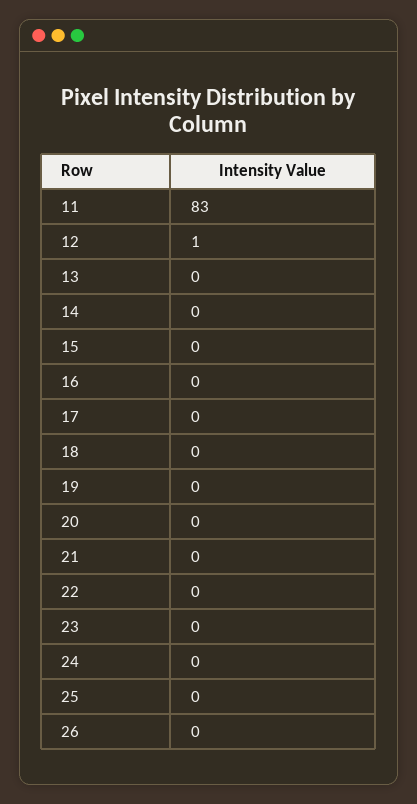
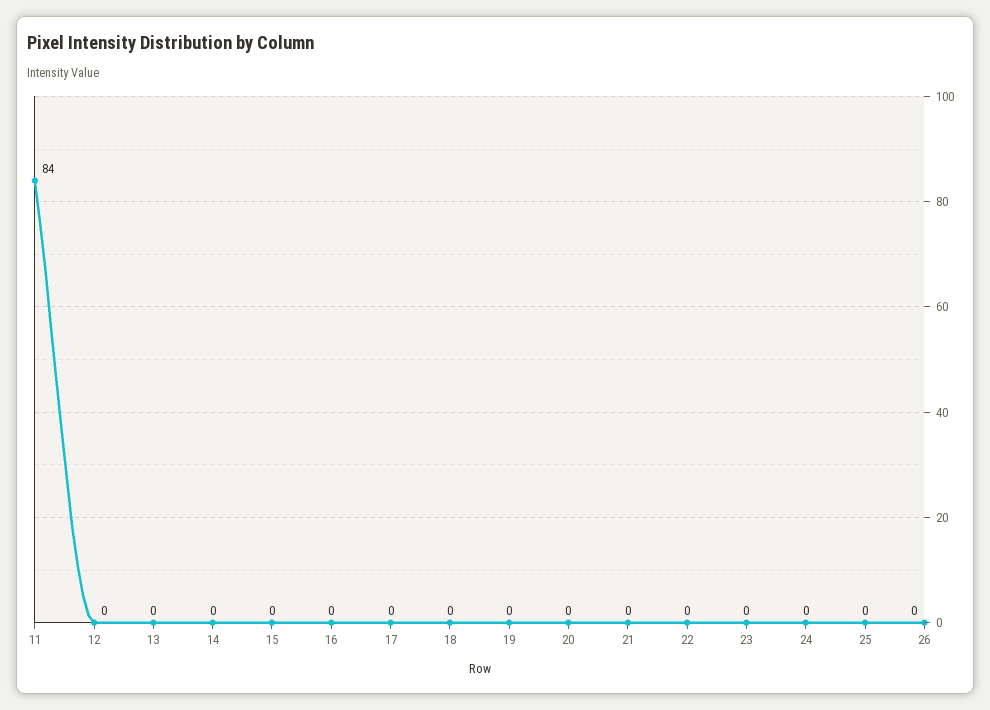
  {
-   "11": 83,
+   "11": 84,
-   "12": 1,
+   "12": 0,
    "13": 0,
    "14": 0,
    "15": 0,
    "16": 0,
    "17": 0,
    "18": 0,
    "19": 0,
    "20": 0,
    "21": 0,
    "22": 0,
    "23": 0,
    "24": 0,
    "25": 0,
    "26": 0
  }

